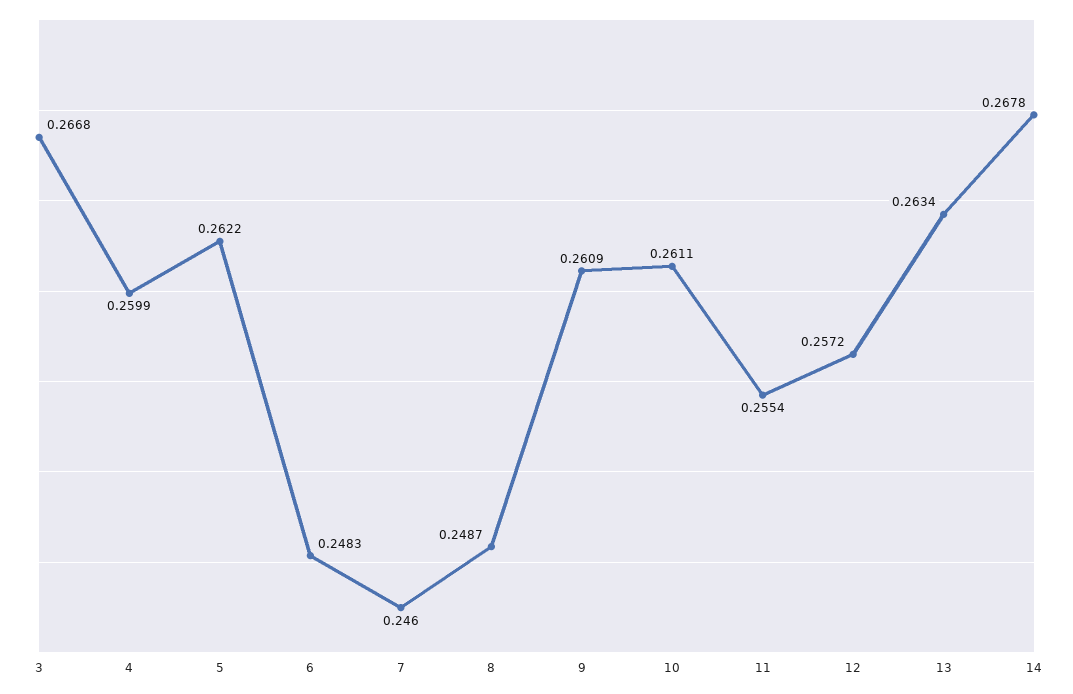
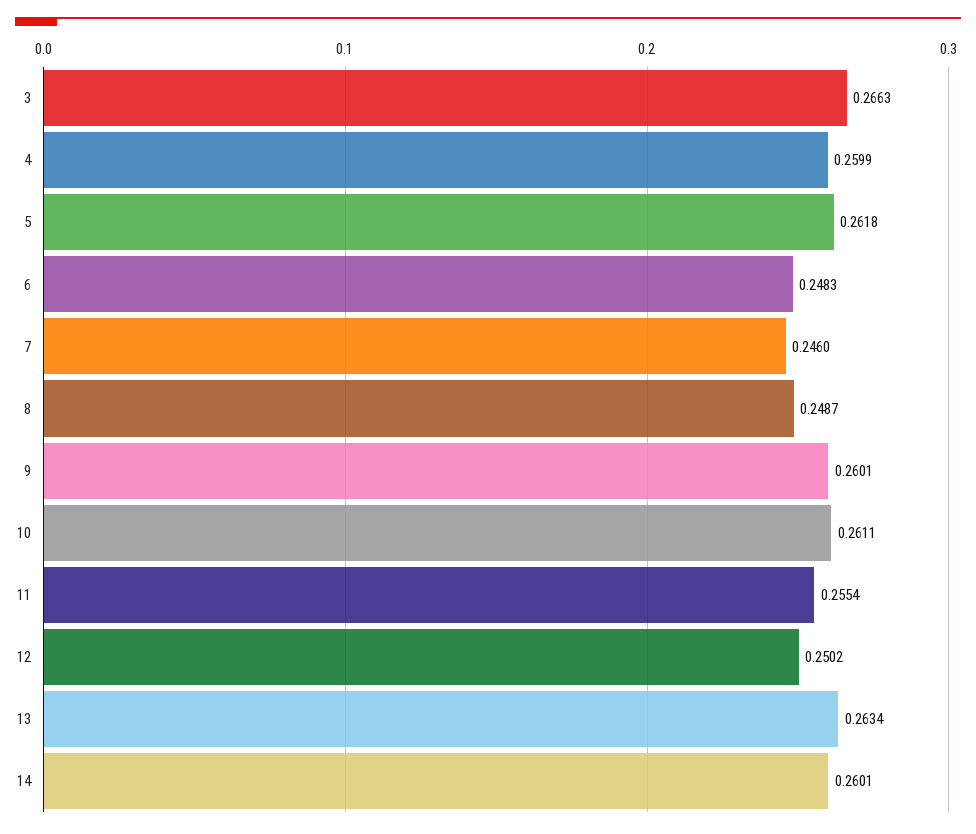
  {
-   "3": 0.2668,
+   "3": 0.2663,
    "4": 0.2599,
-   "5": 0.2622,
+   "5": 0.2618,
    "6": 0.2483,
    "7": 0.246,
    "8": 0.2487,
-   "9": 0.2609,
+   "9": 0.2601,
    "10": 0.2611,
    "11": 0.2554,
-   "12": 0.2572,
+   "12": 0.2502,
    "13": 0.2634,
-   "14": 0.2678
+   "14": 0.2601
  }

